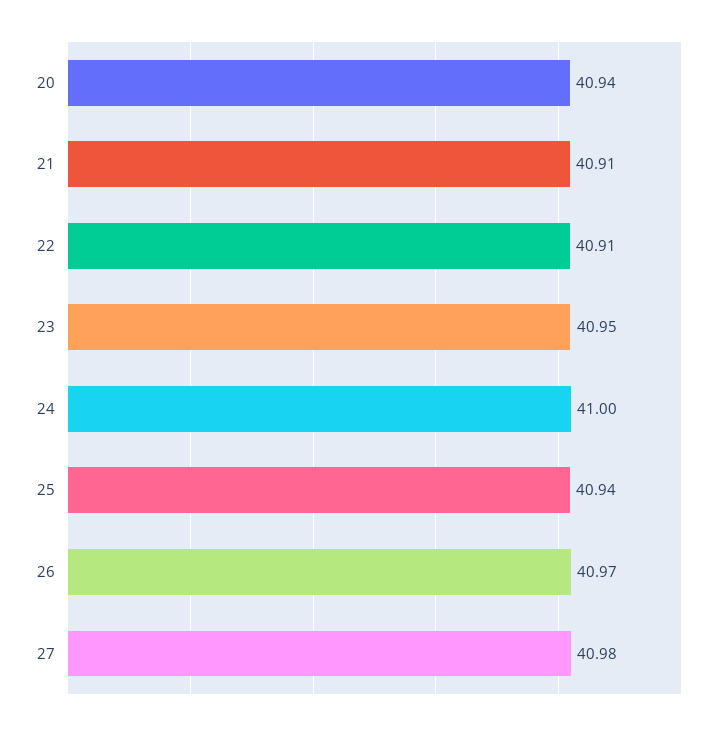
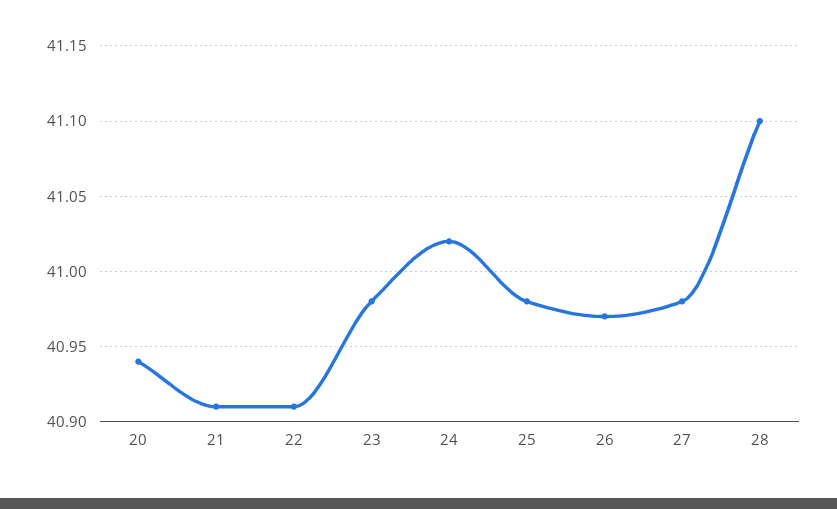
  {
    "20": 40.94,
    "21": 40.91,
    "22": 40.91,
-   "23": 40.95,
+   "23": 40.98,
-   "24": 41,
+   "24": 41.02,
-   "25": 40.94,
+   "25": 40.98,
    "26": 40.97,
-   "27": 40.98
+   "27": 40.98,
+   "28": 41.1
  }

